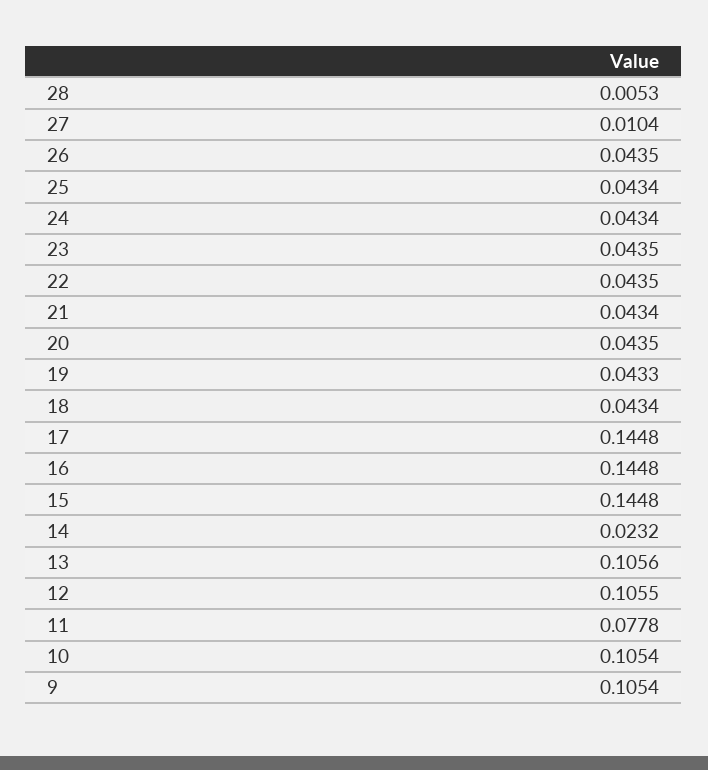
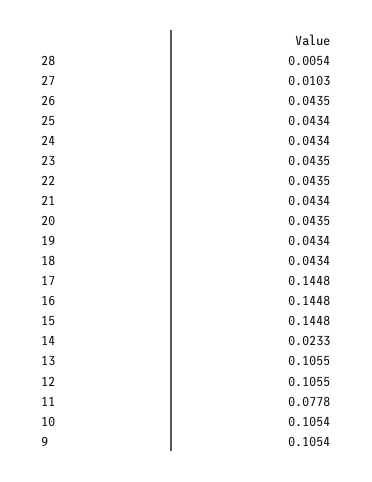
  {
-   "28": 0.0053,
+   "28": 0.0054,
-   "27": 0.0104,
+   "27": 0.0103,
    "26": 0.0435,
    "25": 0.0434,
    "24": 0.0434,
    "23": 0.0435,
    "22": 0.0435,
    "21": 0.0434,
    "20": 0.0435,
-   "19": 0.0433,
+   "19": 0.0434,
    "18": 0.0434,
    "17": 0.1448,
    "16": 0.1448,
    "15": 0.1448,
-   "14": 0.0232,
+   "14": 0.0233,
-   "13": 0.1056,
+   "13": 0.1055,
    "12": 0.1055,
    "11": 0.0778,
    "10": 0.1054,
    "9": 0.1054
  }

